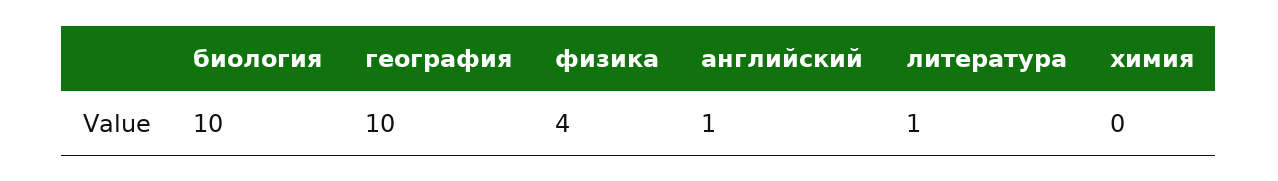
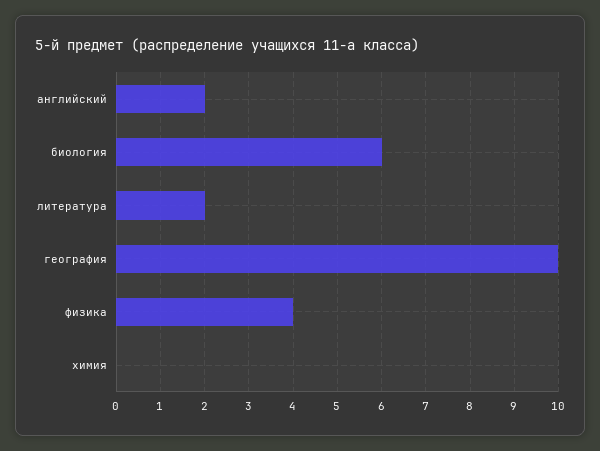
  {
-   "биология": 10,
+   "биология": 6,
    "география": 10,
    "физика": 4,
-   "английский": 1,
+   "английский": 2,
-   "литература": 1,
+   "литература": 2,
    "химия": 0
  }

